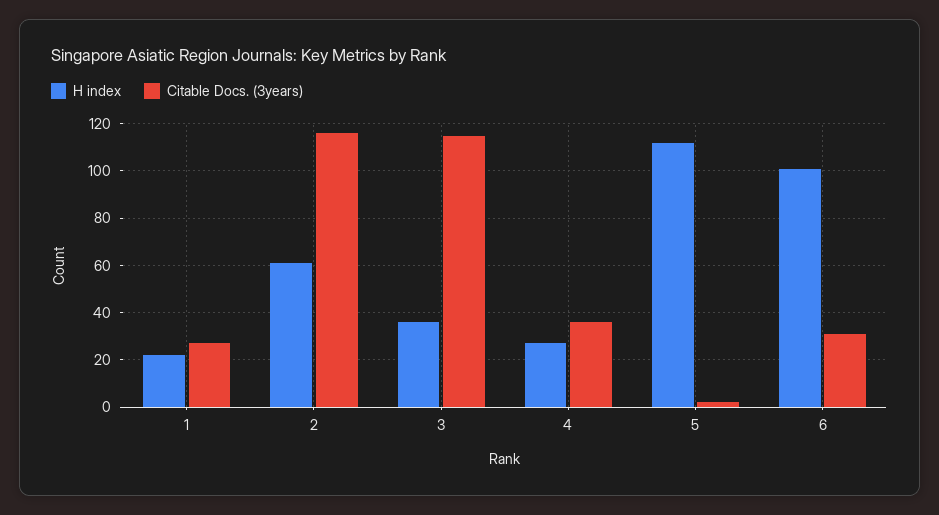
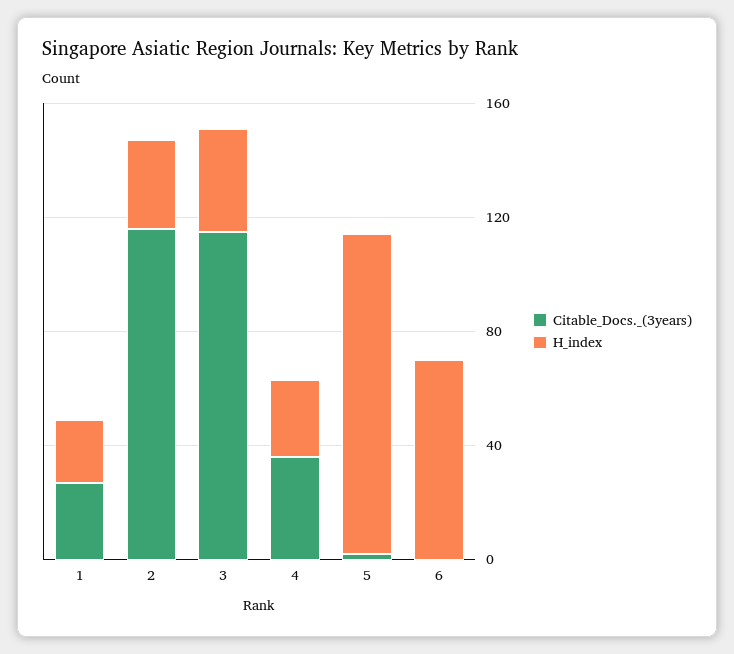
  {
    "H index": {
      "1": 20,
-     "2": 60,
+     "2": 30,
      "3": 35,
      "4": 25,
      "5": 110,
-     "6": 100
+     "6": 70
    },
    "Citable Docs. (3years)": {
      "1": 25,
      "2": 115,
      "3": 115,
      "4": 35,
      "5": 0,
-     "6": 30
+     "6": 0
    }
  }

